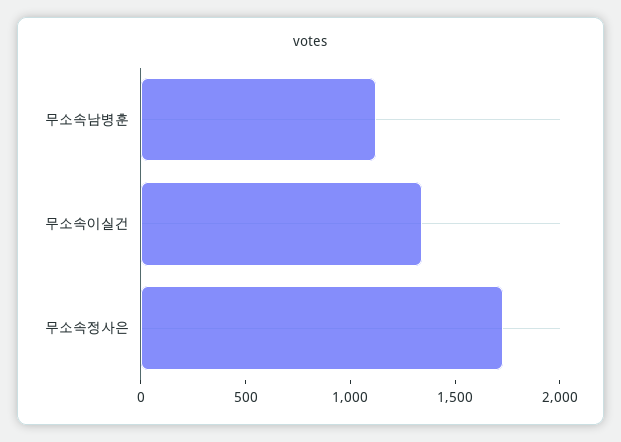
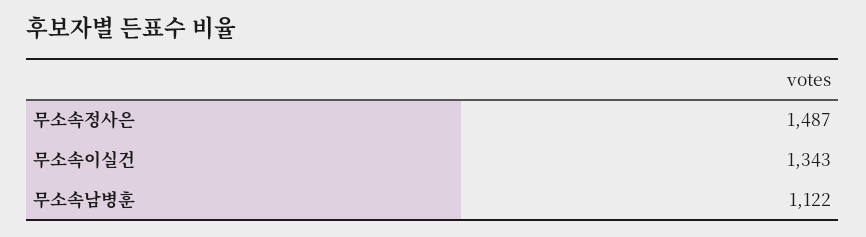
  {
    "무소속남병훈": 1122,
    "무소속이실건": 1343,
-   "무소속정사은": 1700
+   "무소속정사은": 1487
  }

